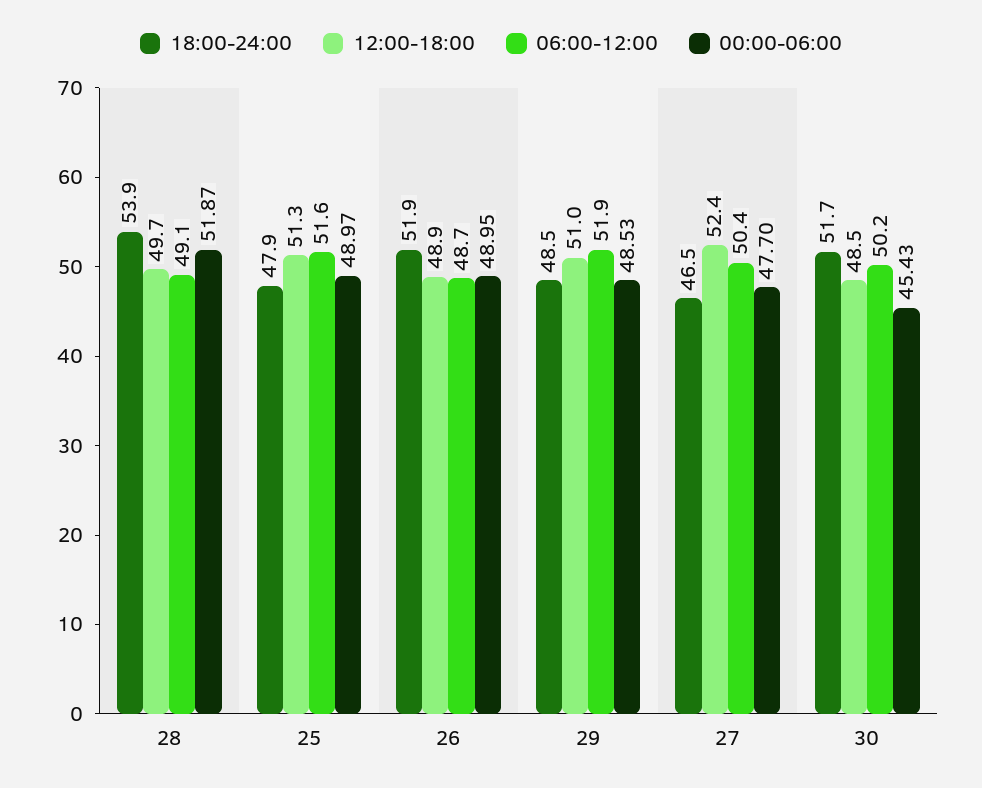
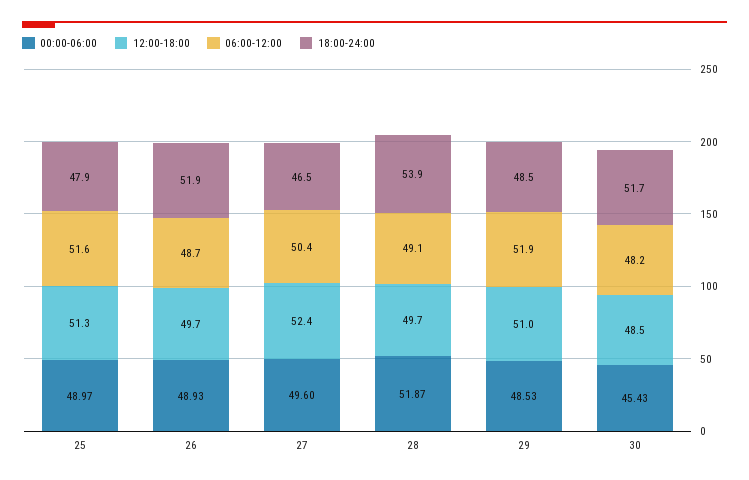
  {
    "18:00-24:00": {
      "28": 53.9,
      "25": 47.9,
      "26": 51.9,
      "29": 48.5,
      "27": 46.5,
      "30": 51.7
    },
    "12:00-18:00": {
      "28": 49.7,
      "25": 51.3,
-     "26": 48.9,
+     "26": 49.7,
      "29": 51,
      "27": 52.4,
      "30": 48.5
    },
    "06:00-12:00": {
      "28": 49.1,
      "25": 51.6,
      "26": 48.7,
      "29": 51.9,
      "27": 50.4,
-     "30": 50.2
+     "30": 48.2
    },
    "00:00-06:00": {
      "28": 51.87,
      "25": 48.97,
-     "26": 48.95,
+     "26": 48.93,
      "29": 48.53,
-     "27": 47.7,
+     "27": 49.6,
      "30": 45.43
    }
  }

